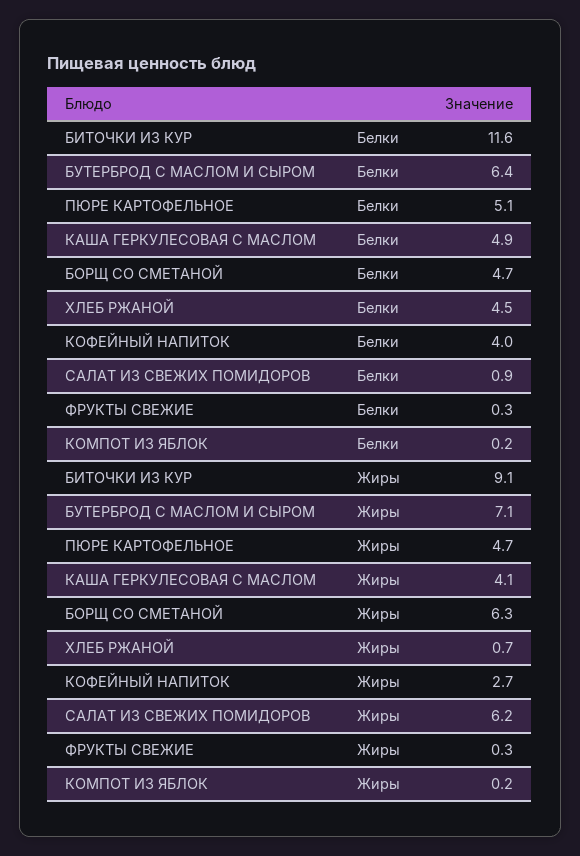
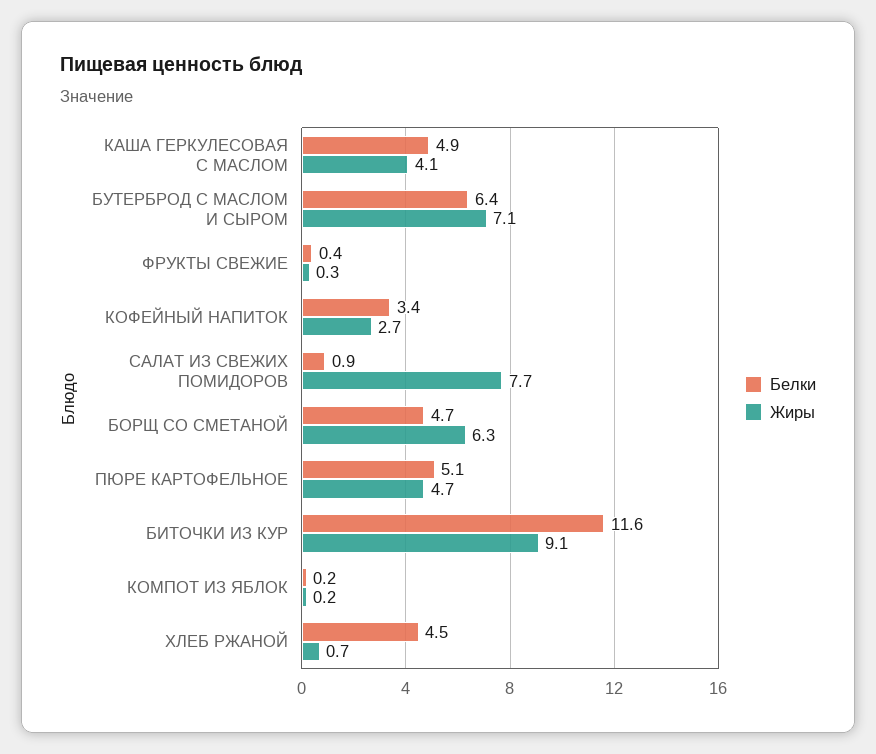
  {
    "Белки": {
      "БИТОЧКИ ИЗ КУР": 11.6,
      "БУТЕРБРОД С МАСЛОМ И СЫРОМ": 6.4,
      "ПЮРЕ КАРТОФЕЛЬНОЕ": 5.1,
      "КАША ГЕРКУЛЕСОВАЯ С МАСЛОМ": 4.9,
      "БОРЩ СО СМЕТАНОЙ": 4.7,
      "ХЛЕБ РЖАНОЙ": 4.5,
-     "КОФЕЙНЫЙ НАПИТОК": 4,
+     "КОФЕЙНЫЙ НАПИТОК": 3.4,
      "САЛАТ ИЗ СВЕЖИХ ПОМИДОРОВ": 0.9,
-     "ФРУКТЫ СВЕЖИЕ": 0.3,
+     "ФРУКТЫ СВЕЖИЕ": 0.4,
      "КОМПОТ ИЗ ЯБЛОК": 0.2
    },
    "Жиры": {
      "БИТОЧКИ ИЗ КУР": 9.1,
      "БУТЕРБРОД С МАСЛОМ И СЫРОМ": 7.1,
      "ПЮРЕ КАРТОФЕЛЬНОЕ": 4.7,
      "КАША ГЕРКУЛЕСОВАЯ С МАСЛОМ": 4.1,
      "БОРЩ СО СМЕТАНОЙ": 6.3,
      "ХЛЕБ РЖАНОЙ": 0.7,
      "КОФЕЙНЫЙ НАПИТОК": 2.7,
-     "САЛАТ ИЗ СВЕЖИХ ПОМИДОРОВ": 6.2,
+     "САЛАТ ИЗ СВЕЖИХ ПОМИДОРОВ": 7.7,
      "ФРУКТЫ СВЕЖИЕ": 0.3,
      "КОМПОТ ИЗ ЯБЛОК": 0.2
    }
  }

